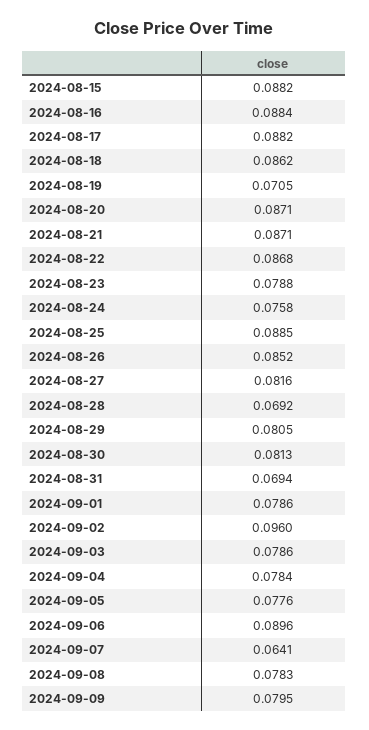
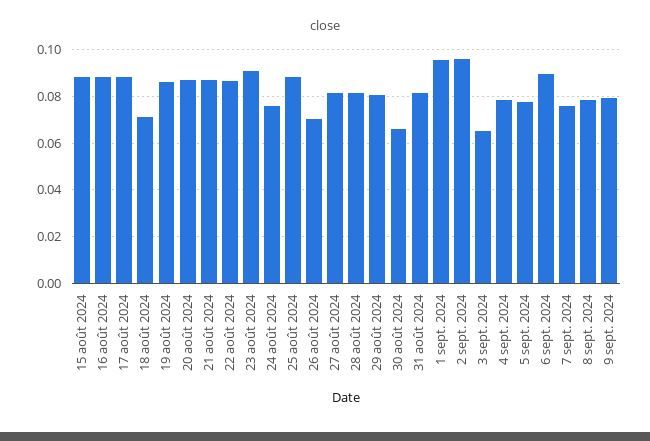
  {
    "2024-08-15": 0.0882,
    "2024-08-16": 0.0884,
    "2024-08-17": 0.0882,
-   "2024-08-18": 0.0862,
+   "2024-08-18": 0.07,
-   "2024-08-19": 0.0705,
+   "2024-08-19": 0.085,
    "2024-08-20": 0.0871,
    "2024-08-21": 0.0871,
    "2024-08-22": 0.0868,
-   "2024-08-23": 0.0788,
+   "2024-08-23": 0.09,
    "2024-08-24": 0.0758,
    "2024-08-25": 0.0885,
-   "2024-08-26": 0.0852,
+   "2024-08-26": 0.07,
    "2024-08-27": 0.0816,
-   "2024-08-28": 0.0692,
+   "2024-08-28": 0.08,
    "2024-08-29": 0.0805,
-   "2024-08-30": 0.0813,
+   "2024-08-30": 0.065,
-   "2024-08-31": 0.0694,
+   "2024-08-31": 0.08,
-   "2024-09-01": 0.0786,
+   "2024-09-01": 0.095,
    "2024-09-02": 0.096,
-   "2024-09-03": 0.0786,
+   "2024-09-03": 0.065,
    "2024-09-04": 0.0784,
    "2024-09-05": 0.0776,
    "2024-09-06": 0.0896,
-   "2024-09-07": 0.0641,
+   "2024-09-07": 0.075,
    "2024-09-08": 0.0783,
    "2024-09-09": 0.0795
  }

